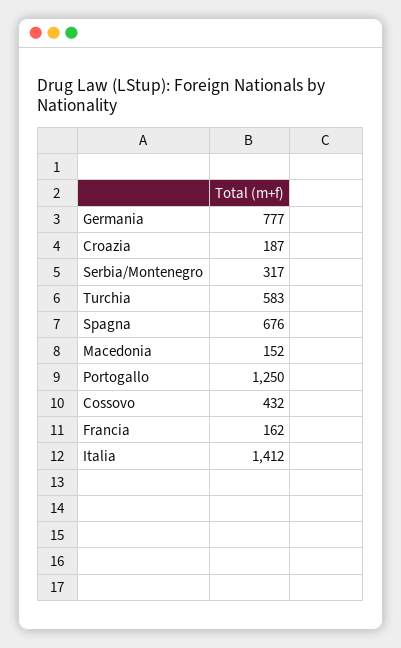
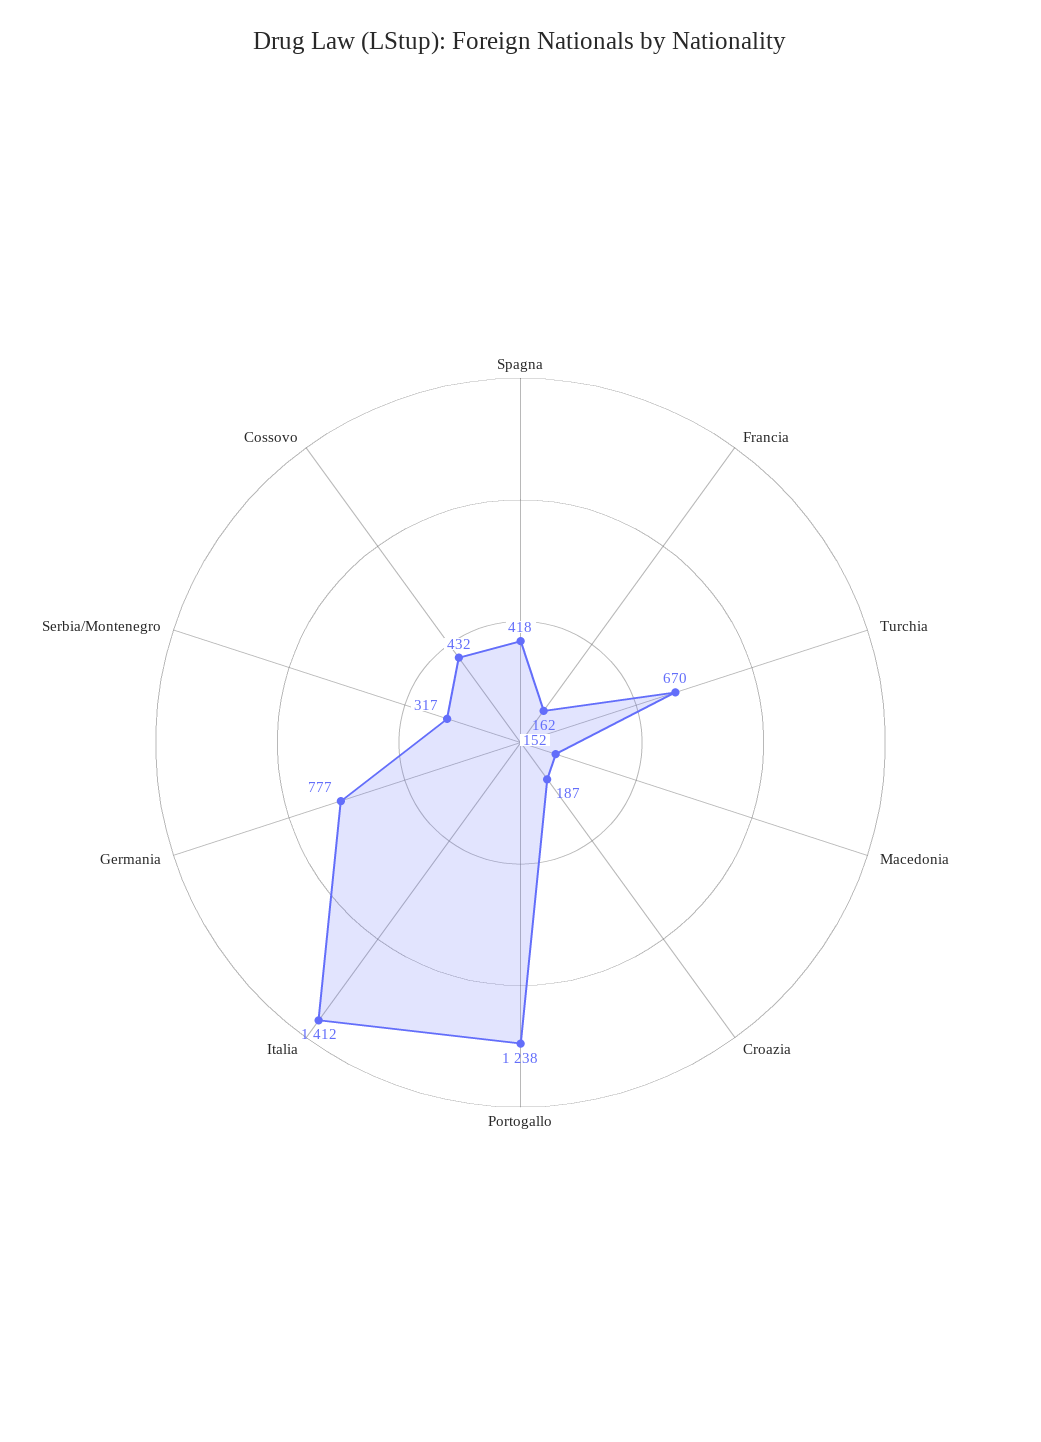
  {
    "Germania": 777,
    "Croazia": 187,
    "Serbia/Montenegro": 317,
-   "Turchia": 583,
+   "Turchia": 670,
-   "Spagna": 676,
+   "Spagna": 418,
    "Macedonia": 152,
-   "Portogallo": 1250,
+   "Portogallo": 1238,
    "Cossovo": 432,
    "Francia": 162,
    "Italia": 1412
  }

